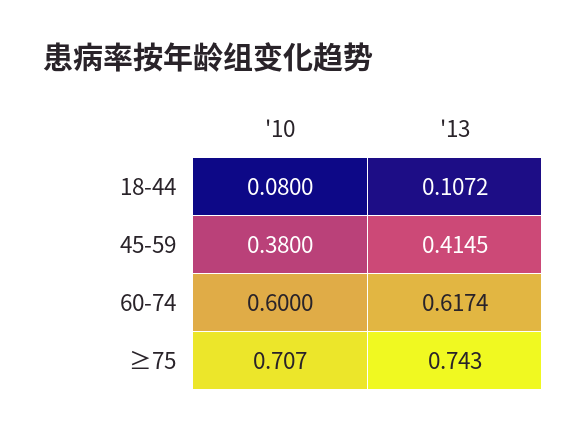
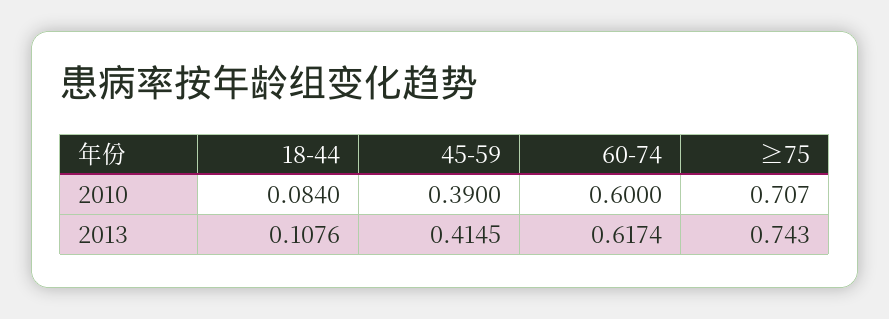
  {
    "'10": {
-     "18-44": 0.08,
+     "18-44": 0.084,
-     "45-59": 0.38,
+     "45-59": 0.39,
      "60-74": 0.6,
      "≥75": 0.707
    },
    "'13": {
-     "18-44": 0.1072,
+     "18-44": 0.1076,
      "45-59": 0.4145,
      "60-74": 0.6174,
      "≥75": 0.743
    }
  }

